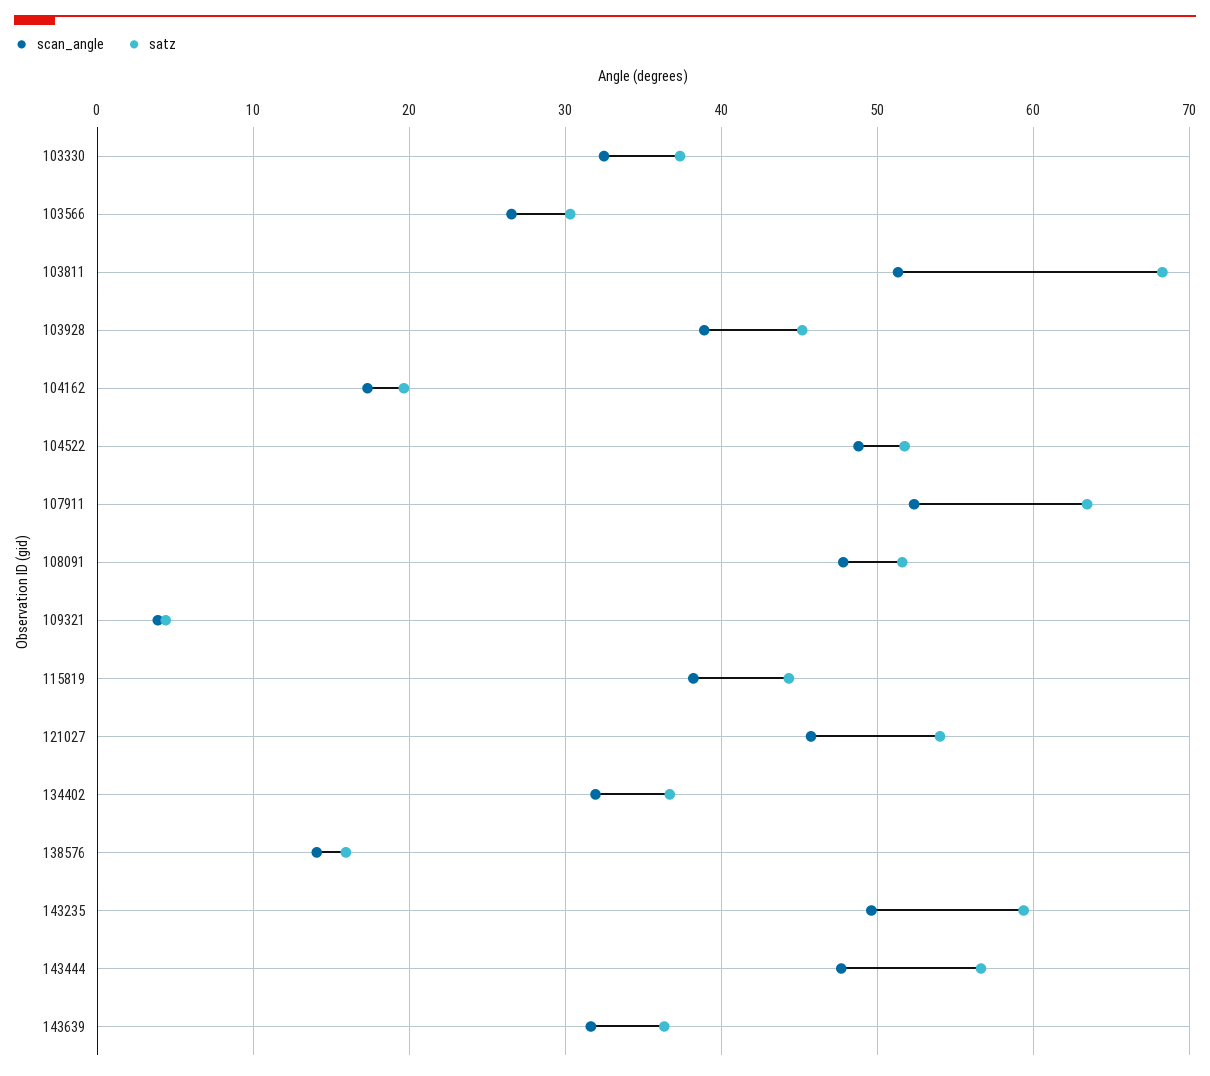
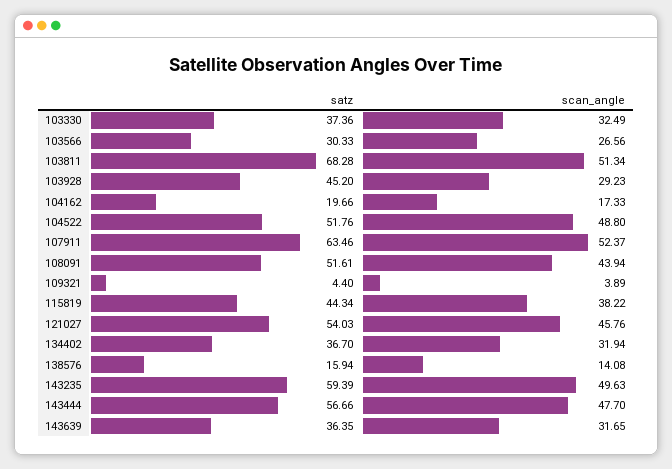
  {
    "scan_angle": {
      "103330": 32.49,
      "103566": 26.56,
      "103811": 51.34,
-     "103928": 39,
+     "103928": 29.23,
      "104162": 17.33,
      "104522": 48.8,
      "107911": 52.37,
-     "108091": 48,
+     "108091": 43.94,
      "109321": 3.89,
      "115819": 38.22,
      "121027": 45.76,
      "134402": 31.94,
      "138576": 14.08,
      "143235": 49.63,
      "143444": 47.7,
      "143639": 31.65
    },
    "satz": {
      "103330": 37.36,
      "103566": 30.33,
      "103811": 68.28,
      "103928": 45.2,
      "104162": 19.66,
      "104522": 51.76,
      "107911": 63.46,
      "108091": 51.61,
      "109321": 4.4,
      "115819": 44.34,
      "121027": 54.03,
      "134402": 36.7,
      "138576": 15.94,
      "143235": 59.39,
      "143444": 56.66,
      "143639": 36.35
    }
  }

